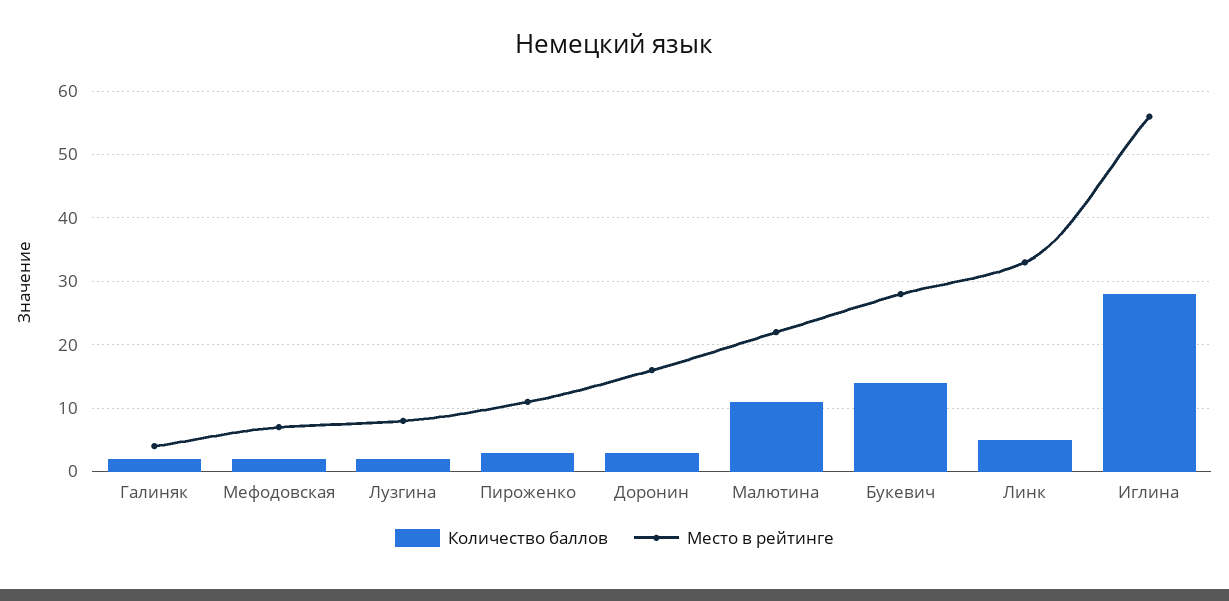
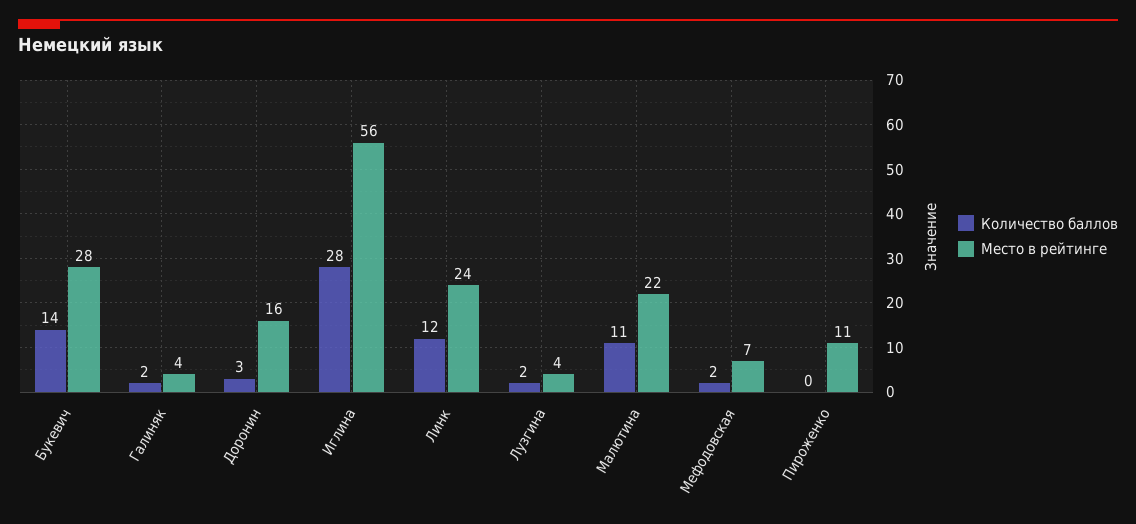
  {
    "Количество баллов": {
      "Галиняк": 2,
      "Мефодовская": 2,
      "Лузгина": 2,
-     "Пироженко": 3,
+     "Пироженко": 0,
      "Доронин": 3,
      "Малютина": 11,
      "Букевич": 14,
-     "Линк": 5,
+     "Линк": 12,
      "Иглина": 28
    },
    "Место в рейтинге": {
      "Галиняк": 4,
      "Мефодовская": 7,
-     "Лузгина": 8,
+     "Лузгина": 4,
      "Пироженко": 11,
      "Доронин": 16,
      "Малютина": 22,
      "Букевич": 28,
-     "Линк": 33,
+     "Линк": 24,
      "Иглина": 56
    }
  }

